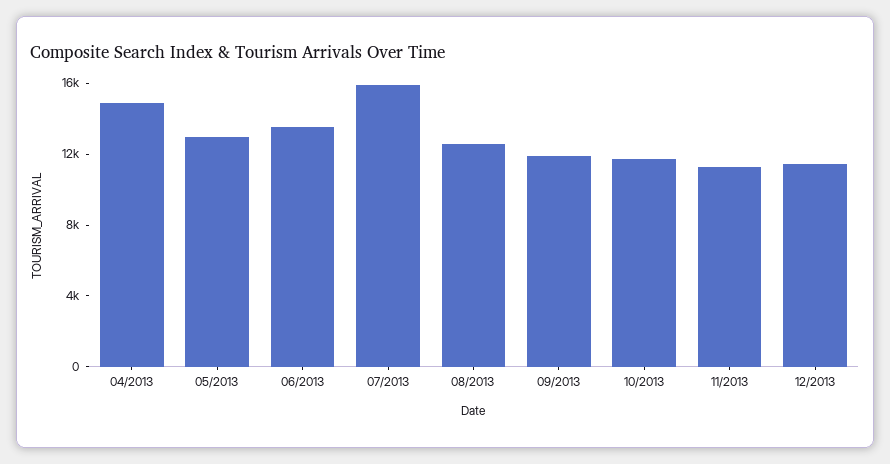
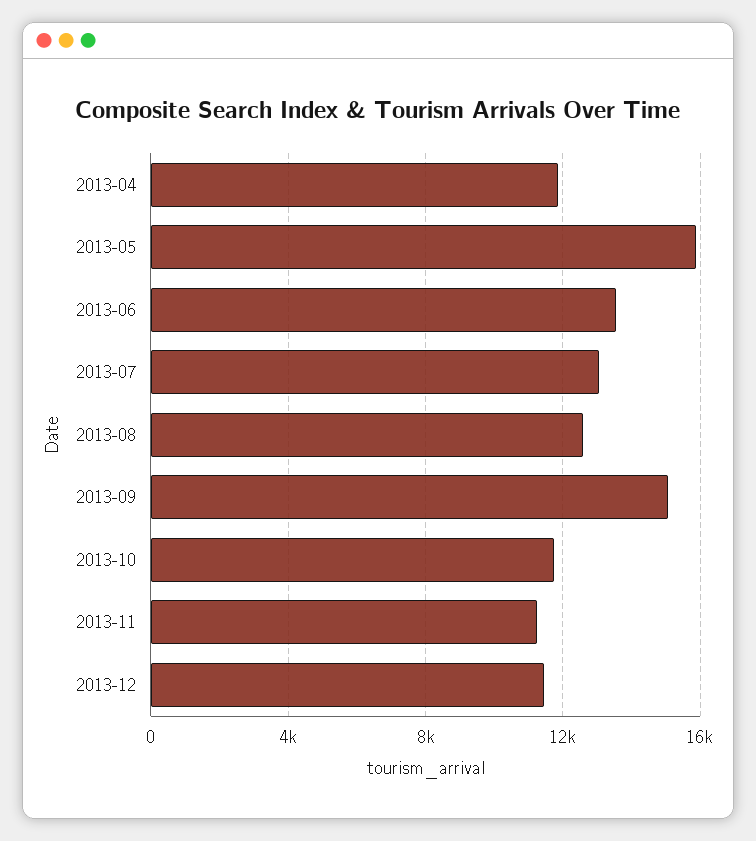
  {
-   "04/2013": 15000,
+   "04/2013": 12000,
-   "05/2013": 13000,
+   "05/2013": 16000,
    "06/2013": 13500,
-   "07/2013": 16000,
+   "07/2013": 13000,
    "08/2013": 12500,
-   "09/2013": 12000,
+   "09/2013": 15000,
    "10/2013": 11500,
    "11/2013": 11500,
    "12/2013": 11500
  }

